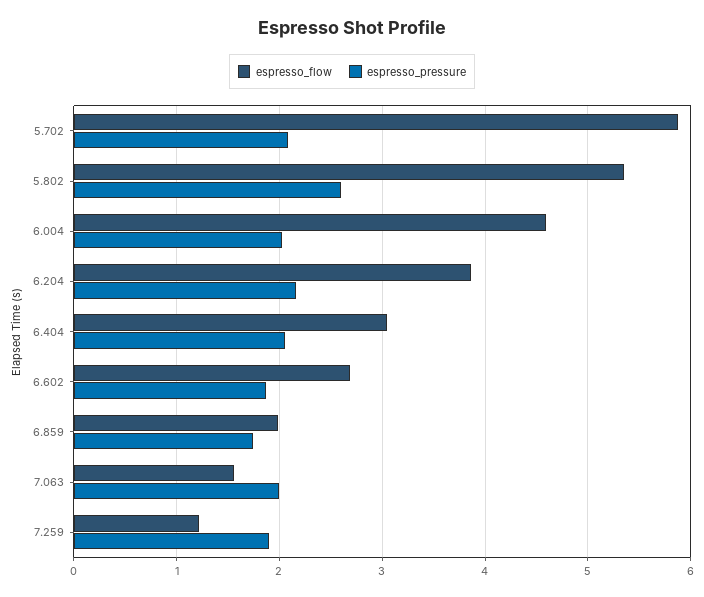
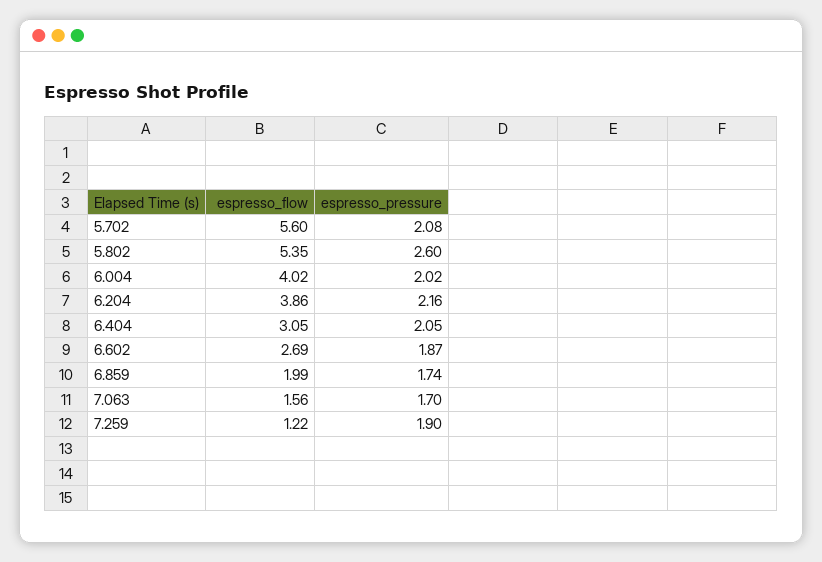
  {
    "espresso_flow": {
-     "5.702": 5.9,
+     "5.702": 5.6,
      "5.802": 5.35,
-     "6.004": 4.6,
+     "6.004": 4.02,
      "6.204": 3.86,
      "6.404": 3.05,
      "6.602": 2.69,
      "6.859": 1.99,
      "7.063": 1.56,
      "7.259": 1.22
    },
    "espresso_pressure": {
      "5.702": 2.08,
      "5.802": 2.6,
      "6.004": 2.02,
      "6.204": 2.16,
      "6.404": 2.05,
      "6.602": 1.87,
      "6.859": 1.74,
-     "7.063": 2,
+     "7.063": 1.7,
      "7.259": 1.9
    }
  }

